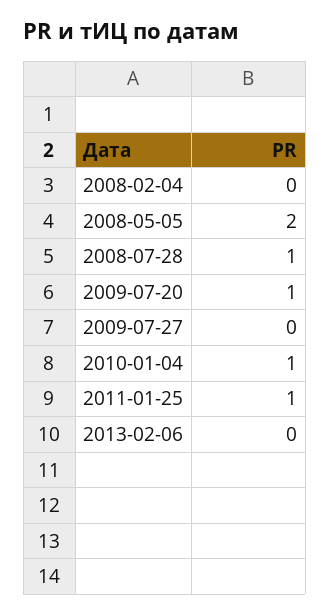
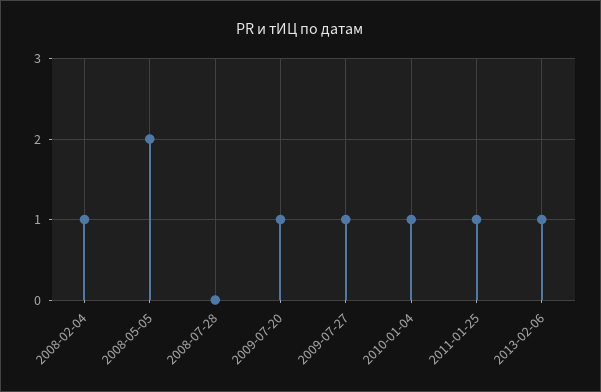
  {
-   "2008-02-04": 0,
+   "2008-02-04": 1,
    "2008-05-05": 2,
-   "2008-07-28": 1,
+   "2008-07-28": 0,
    "2009-07-20": 1,
-   "2009-07-27": 0,
+   "2009-07-27": 1,
    "2010-01-04": 1,
    "2011-01-25": 1,
-   "2013-02-06": 0
+   "2013-02-06": 1
  }

